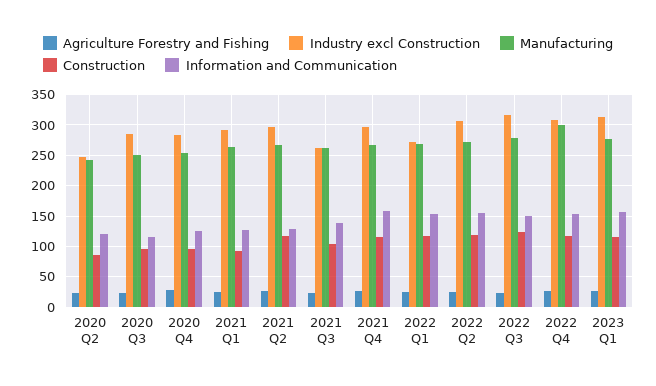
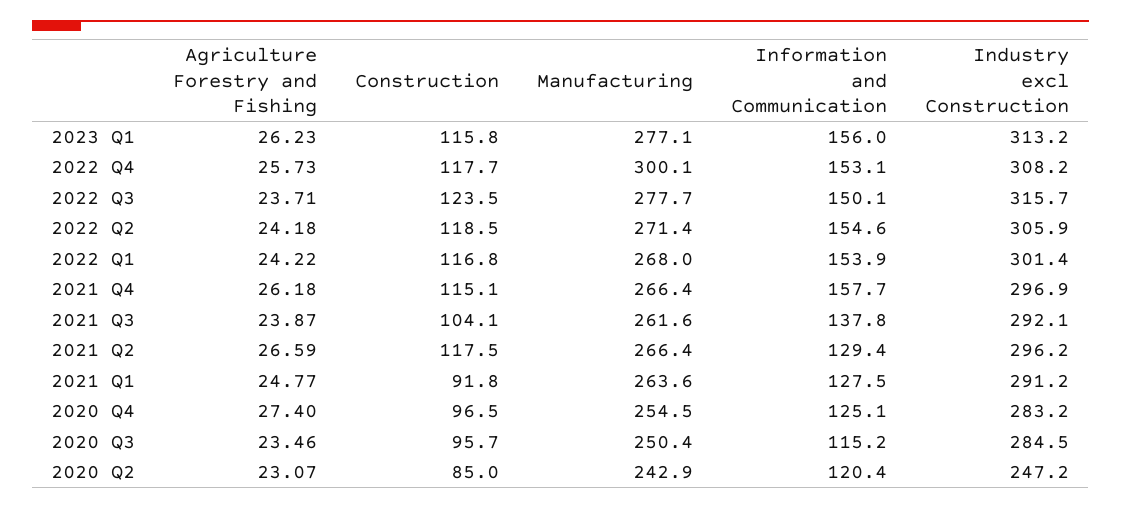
  {
    "Agriculture Forestry and Fishing": {
      "2020 Q2": 23.07,
      "2020 Q3": 23.46,
      "2020 Q4": 27.4,
      "2021 Q1": 24.77,
      "2021 Q2": 26.59,
      "2021 Q3": 23.87,
      "2021 Q4": 26.18,
      "2022 Q1": 24.22,
      "2022 Q2": 24.18,
      "2022 Q3": 23.71,
      "2022 Q4": 25.73,
      "2023 Q1": 26.23
    },
    "Industry excl Construction": {
      "2020 Q2": 247.2,
      "2020 Q3": 284.5,
      "2020 Q4": 283.2,
      "2021 Q1": 291.2,
      "2021 Q2": 296.2,
-     "2021 Q3": 260,
+     "2021 Q3": 292.1,
      "2021 Q4": 296.9,
-     "2022 Q1": 270,
+     "2022 Q1": 301.4,
      "2022 Q2": 305.9,
      "2022 Q3": 315.7,
      "2022 Q4": 308.2,
      "2023 Q1": 313.2
    },
    "Manufacturing": {
      "2020 Q2": 242.9,
      "2020 Q3": 250.4,
      "2020 Q4": 254.5,
      "2021 Q1": 263.6,
      "2021 Q2": 266.4,
      "2021 Q3": 261.6,
      "2021 Q4": 266.4,
      "2022 Q1": 268,
      "2022 Q2": 271.4,
      "2022 Q3": 277.7,
      "2022 Q4": 300.1,
      "2023 Q1": 277.1
    },
    "Construction": {
      "2020 Q2": 85,
      "2020 Q3": 95.7,
      "2020 Q4": 96.5,
      "2021 Q1": 91.8,
      "2021 Q2": 117.5,
      "2021 Q3": 104.1,
      "2021 Q4": 115.1,
      "2022 Q1": 116.8,
      "2022 Q2": 118.5,
      "2022 Q3": 123.5,
      "2022 Q4": 117.7,
      "2023 Q1": 115.8
    },
    "Information and Communication": {
      "2020 Q2": 120.4,
      "2020 Q3": 115.2,
      "2020 Q4": 125.1,
      "2021 Q1": 127.5,
      "2021 Q2": 129.4,
      "2021 Q3": 137.8,
      "2021 Q4": 157.7,
      "2022 Q1": 153.9,
      "2022 Q2": 154.6,
      "2022 Q3": 150.1,
      "2022 Q4": 153.1,
      "2023 Q1": 156
    }
  }

